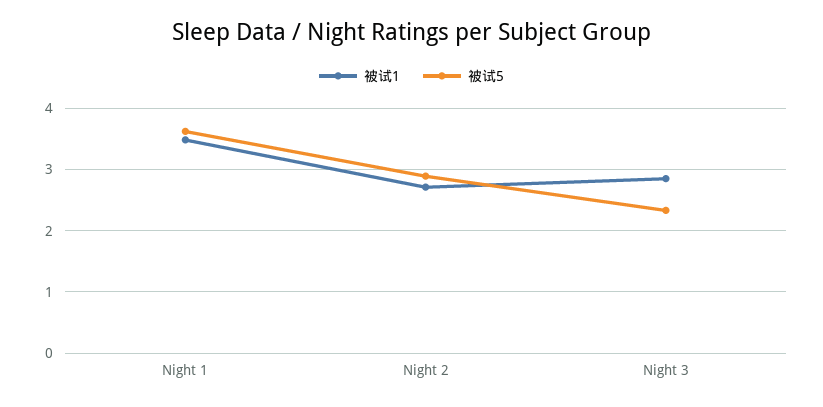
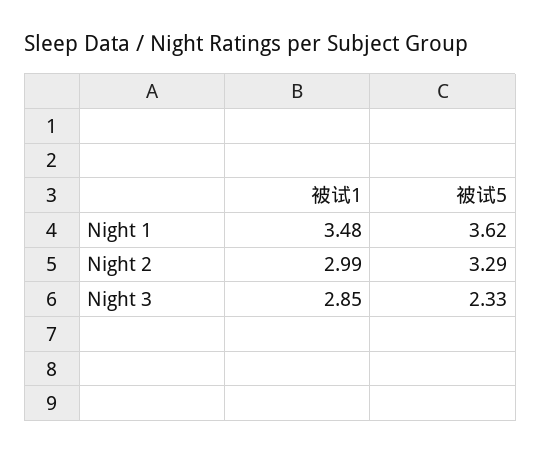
  {
    "被试1": {
      "Night 1": 3.48,
-     "Night 2": 2.7,
+     "Night 2": 2.99,
      "Night 3": 2.85
    },
    "被试5": {
      "Night 1": 3.62,
-     "Night 2": 2.9,
+     "Night 2": 3.29,
      "Night 3": 2.33
    }
  }

